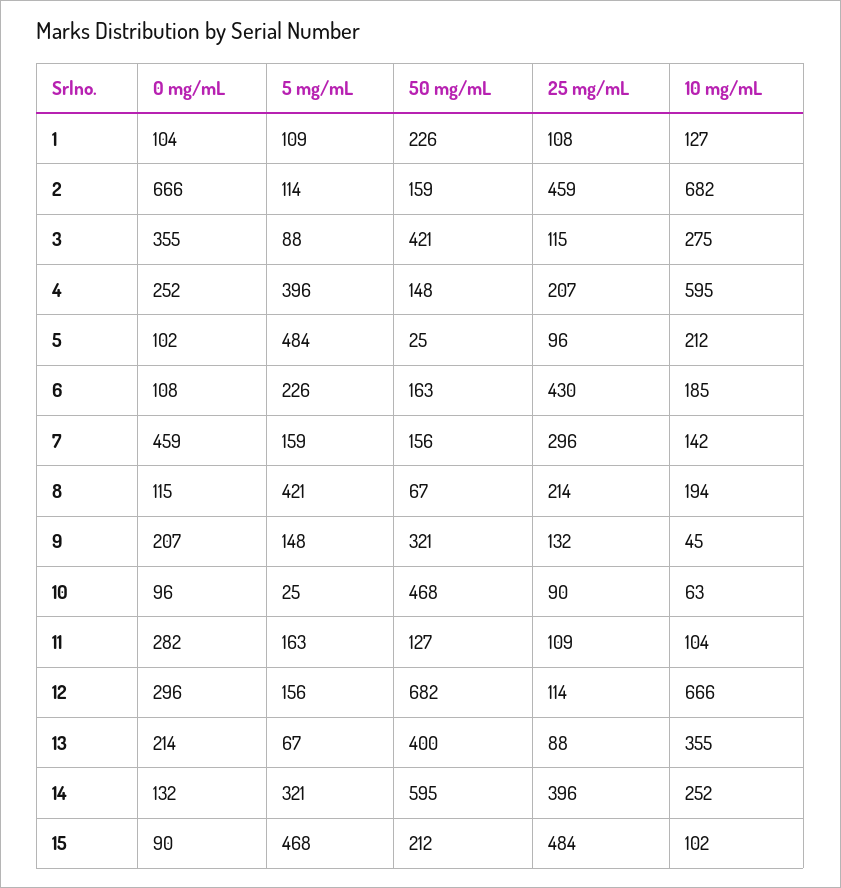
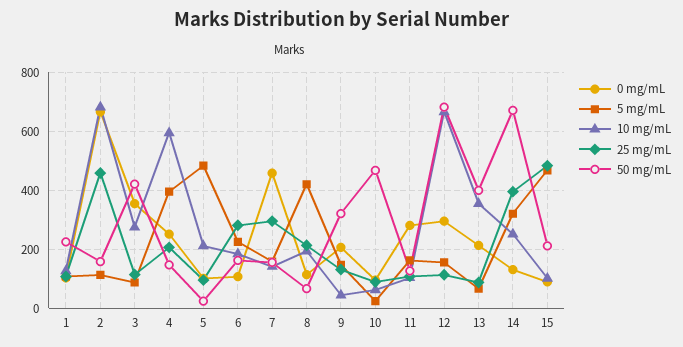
  {
    "0 mg/mL": {
      "1": 104,
      "2": 666,
      "3": 355,
      "4": 252,
      "5": 102,
      "6": 108,
      "7": 459,
      "8": 115,
      "9": 207,
      "10": 96,
      "11": 282,
      "12": 296,
      "13": 214,
      "14": 132,
      "15": 90
    },
    "5 mg/mL": {
      "1": 109,
      "2": 114,
      "3": 88,
      "4": 396,
      "5": 484,
      "6": 226,
      "7": 159,
      "8": 421,
      "9": 148,
      "10": 25,
      "11": 163,
      "12": 156,
      "13": 67,
      "14": 321,
      "15": 468
    },
    "50 mg/mL": {
      "1": 226,
      "2": 159,
      "3": 421,
      "4": 148,
      "5": 25,
      "6": 163,
      "7": 156,
      "8": 67,
      "9": 321,
      "10": 468,
      "11": 127,
      "12": 682,
      "13": 400,
-     "14": 595,
+     "14": 675,
      "15": 212
    },
    "25 mg/mL": {
      "1": 108,
      "2": 459,
      "3": 115,
      "4": 207,
      "5": 96,
-     "6": 430,
+     "6": 275,
      "7": 296,
      "8": 214,
      "9": 132,
      "10": 90,
      "11": 109,
      "12": 114,
      "13": 88,
      "14": 396,
      "15": 484
    },
    "10 mg/mL": {
      "1": 127,
      "2": 682,
      "3": 275,
      "4": 595,
      "5": 212,
      "6": 185,
      "7": 142,
      "8": 194,
      "9": 45,
      "10": 63,
      "11": 104,
      "12": 666,
      "13": 355,
      "14": 252,
      "15": 102
    }
  }

